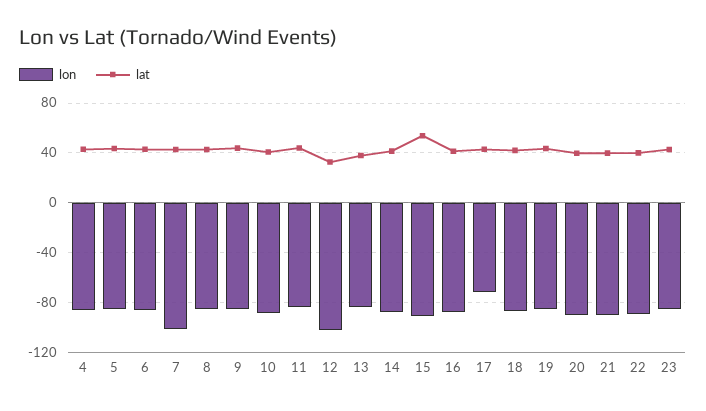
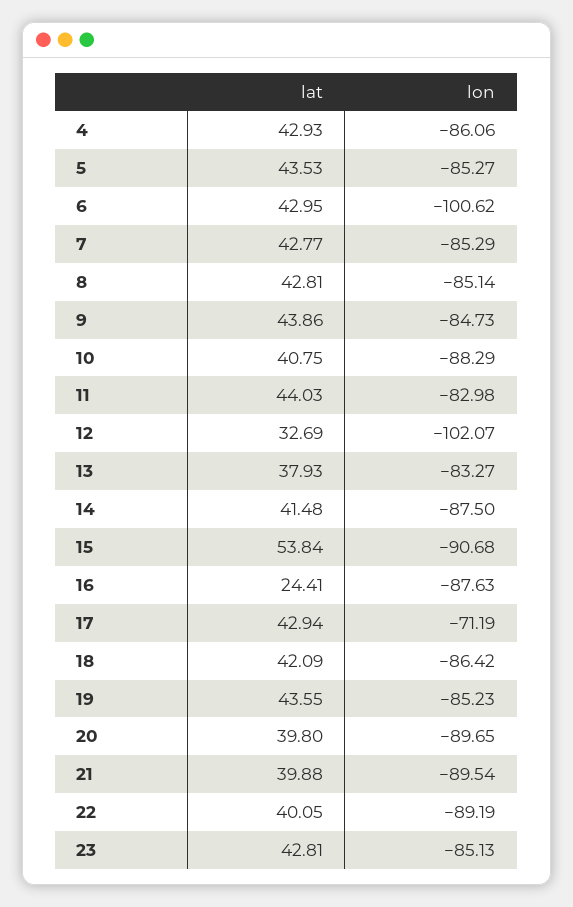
  {
    "lon": {
      "4": -86.06,
      "5": -85.27,
-     "6": -85,
+     "6": -100.62,
-     "7": -100,
+     "7": -85.29,
      "8": -85.14,
      "9": -84.73,
      "10": -88.29,
      "11": -82.98,
      "12": -102.07,
      "13": -83.27,
      "14": -87.5,
      "15": -90.68,
      "16": -87.63,
      "17": -71.19,
      "18": -86.42,
      "19": -85.23,
      "20": -89.65,
      "21": -89.54,
      "22": -89.19,
      "23": -85.13
    },
    "lat": {
      "4": 42.93,
      "5": 43.53,
      "6": 42.95,
      "7": 42.77,
      "8": 42.81,
      "9": 43.86,
      "10": 40.75,
      "11": 44.03,
      "12": 32.69,
      "13": 37.93,
      "14": 41.48,
      "15": 53.84,
-     "16": 40,
+     "16": 24.41,
      "17": 42.94,
      "18": 42.09,
      "19": 43.55,
      "20": 39.8,
      "21": 39.88,
      "22": 40.05,
      "23": 42.81
    }
  }

